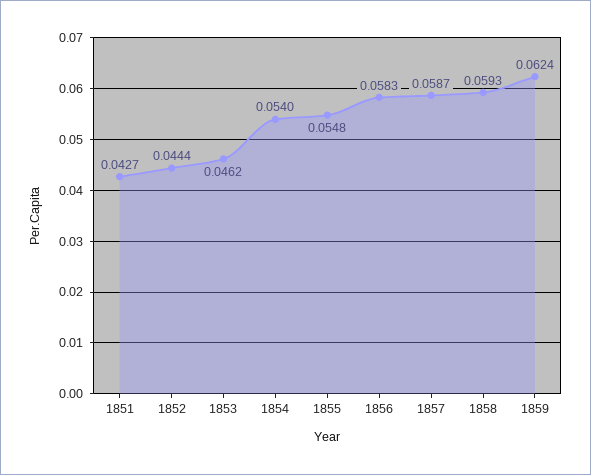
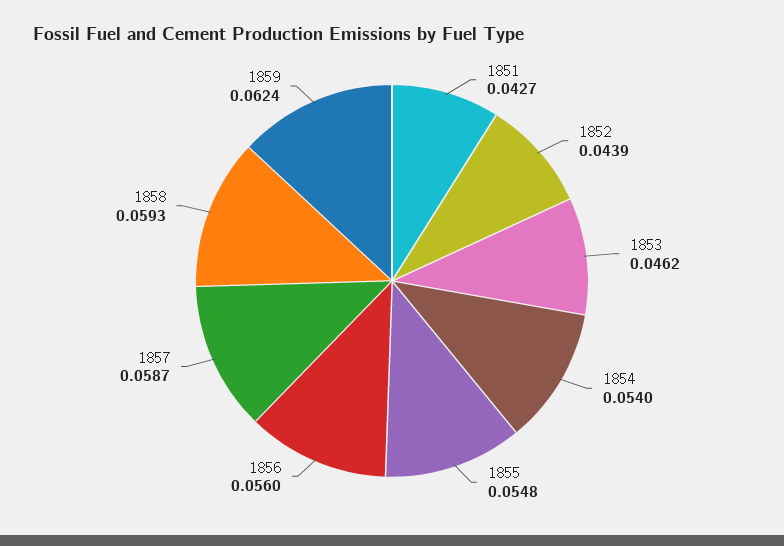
  {
    "1851": 0.0427,
-   "1852": 0.0444,
+   "1852": 0.0439,
    "1853": 0.0462,
    "1854": 0.054,
    "1855": 0.0548,
-   "1856": 0.0583,
+   "1856": 0.056,
    "1857": 0.0587,
    "1858": 0.0593,
    "1859": 0.0624
  }

